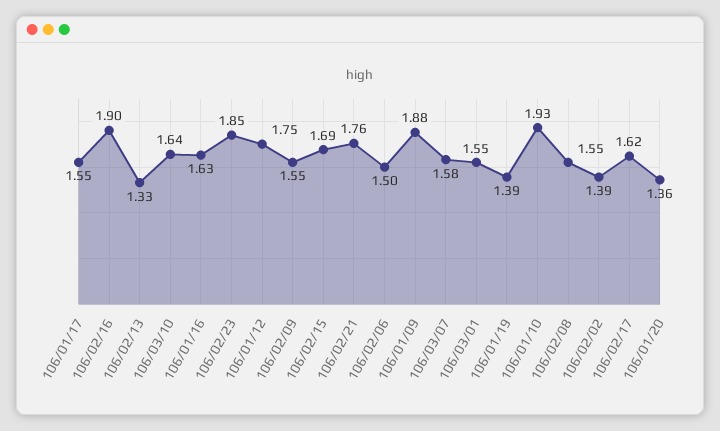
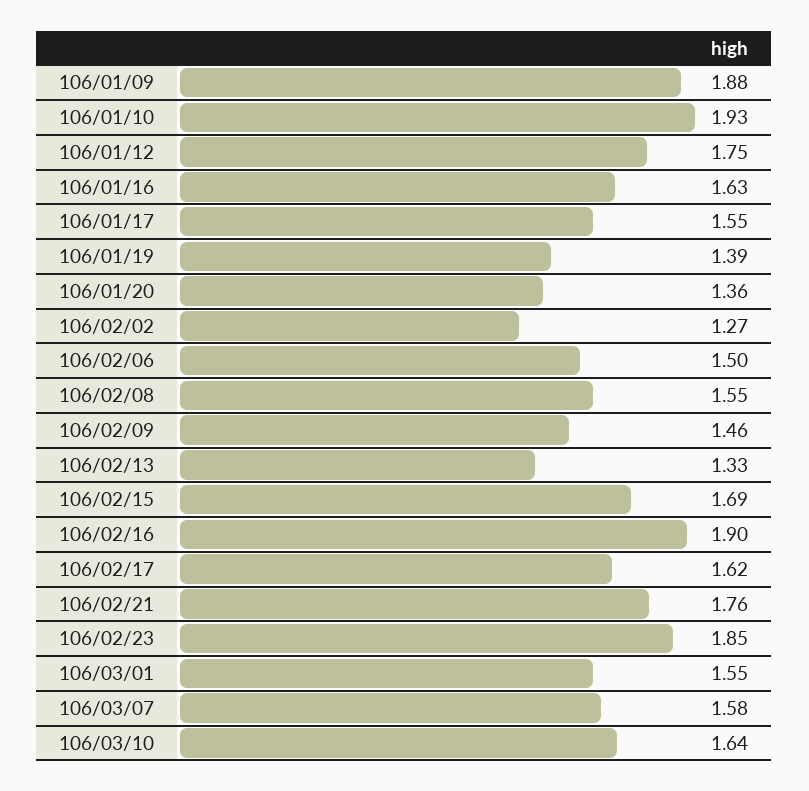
  {
    "106/01/17": 1.55,
    "106/02/16": 1.9,
    "106/02/13": 1.33,
    "106/03/10": 1.64,
    "106/01/16": 1.63,
    "106/02/23": 1.85,
    "106/01/12": 1.75,
-   "106/02/09": 1.55,
+   "106/02/09": 1.46,
    "106/02/15": 1.69,
    "106/02/21": 1.76,
    "106/02/06": 1.5,
    "106/01/09": 1.88,
    "106/03/07": 1.58,
    "106/03/01": 1.55,
    "106/01/19": 1.39,
    "106/01/10": 1.93,
    "106/02/08": 1.55,
-   "106/02/02": 1.39,
+   "106/02/02": 1.27,
    "106/02/17": 1.62,
    "106/01/20": 1.36
  }

